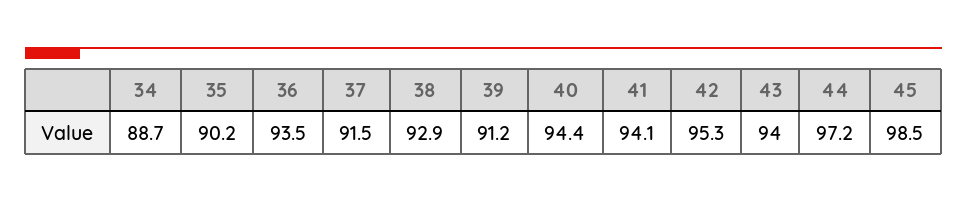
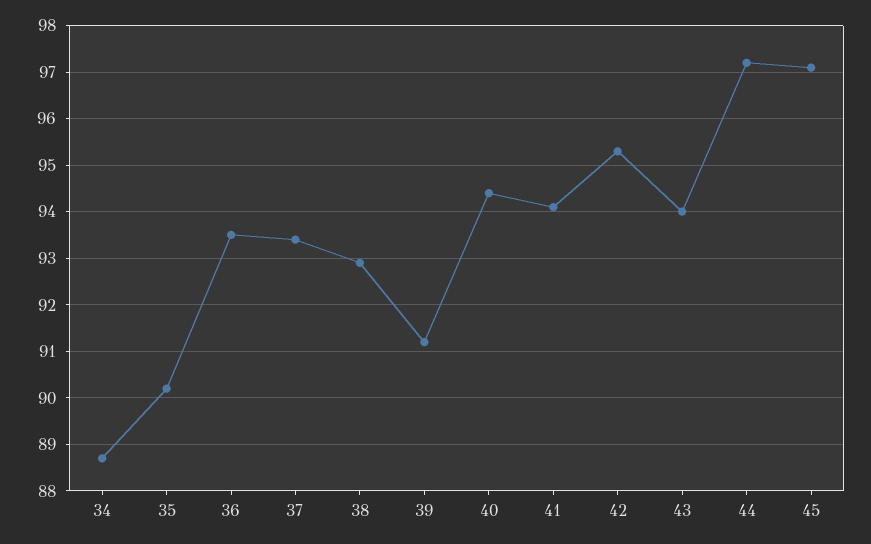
  {
    "34": 88.7,
    "35": 90.2,
    "36": 93.5,
-   "37": 91.5,
+   "37": 93.5,
    "38": 92.9,
    "39": 91.2,
    "40": 94.4,
    "41": 94.1,
    "42": 95.3,
    "43": 94,
    "44": 97.2,
-   "45": 98.5
+   "45": 97
  }

